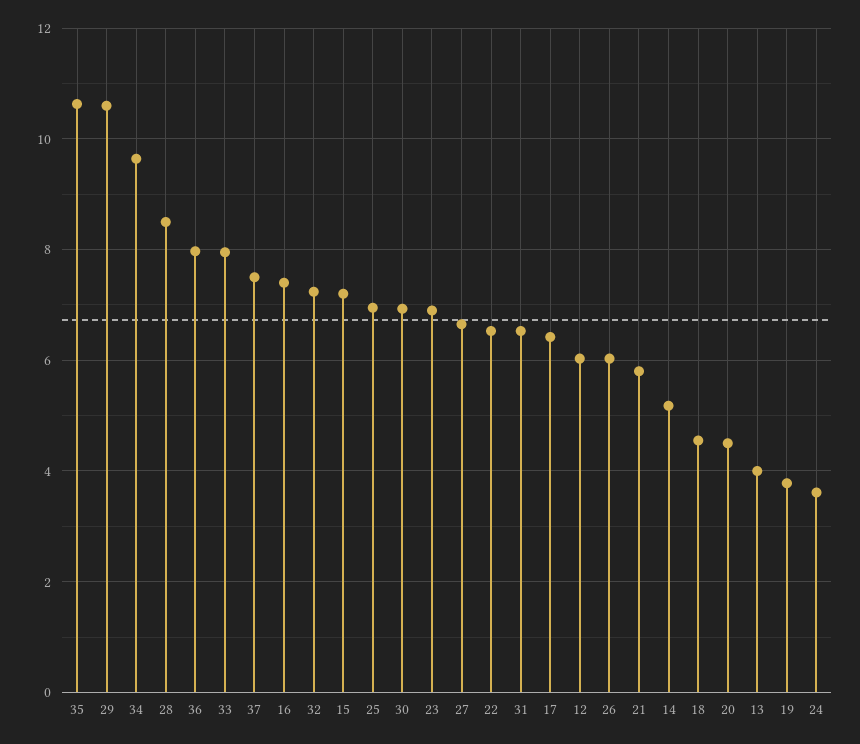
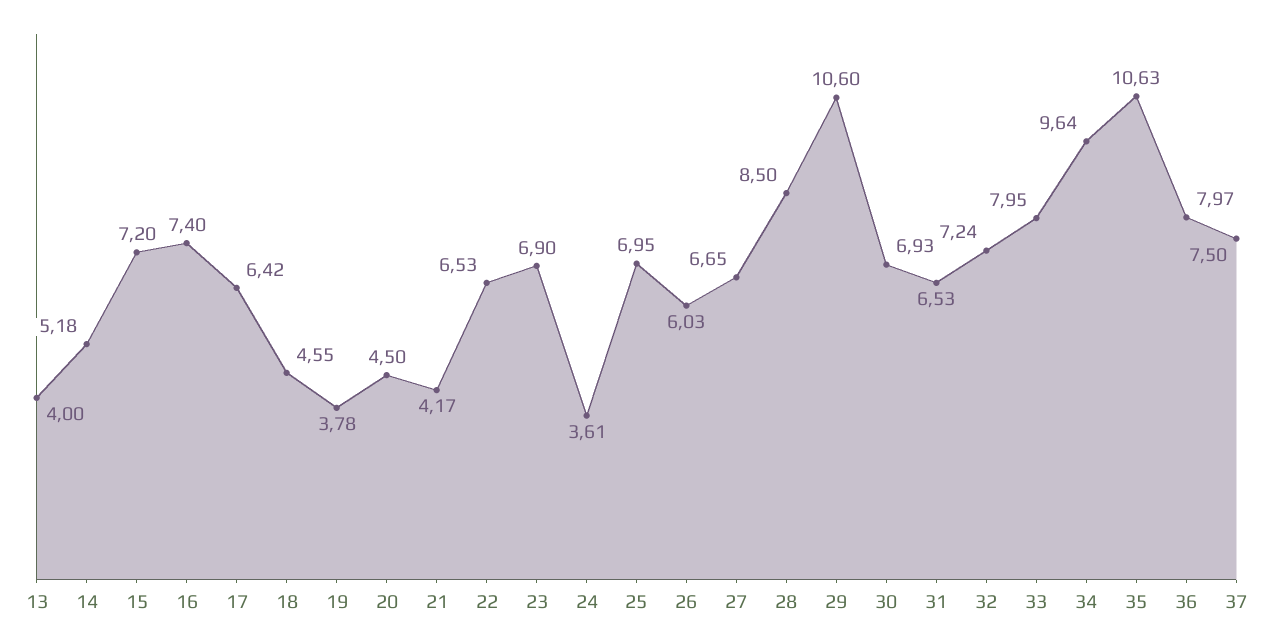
  {
    "35": 10.63,
    "29": 10.6,
    "34": 9.64,
    "28": 8.5,
    "36": 7.97,
    "33": 7.95,
    "37": 7.5,
    "16": 7.4,
    "32": 7.24,
    "15": 7.2,
    "25": 6.95,
    "30": 6.93,
    "23": 6.9,
    "27": 6.65,
    "22": 6.53,
    "31": 6.53,
    "17": 6.42,
-   "12": 6,
    "26": 6.03,
-   "21": 5.8,
+   "21": 4.17,
    "14": 5.18,
    "18": 4.55,
    "20": 4.5,
    "13": 4,
    "19": 3.78,
    "24": 3.61
  }

